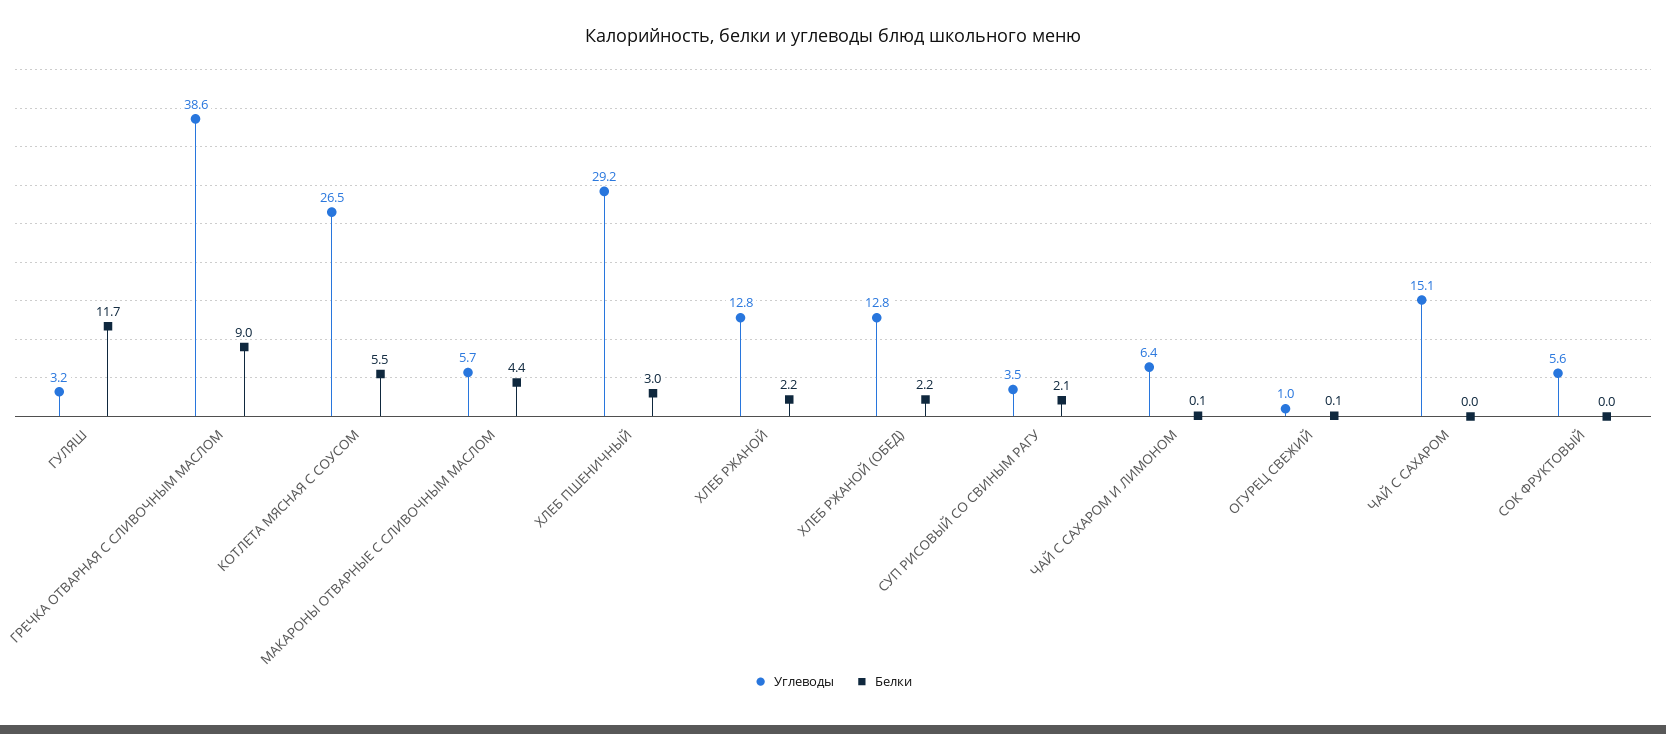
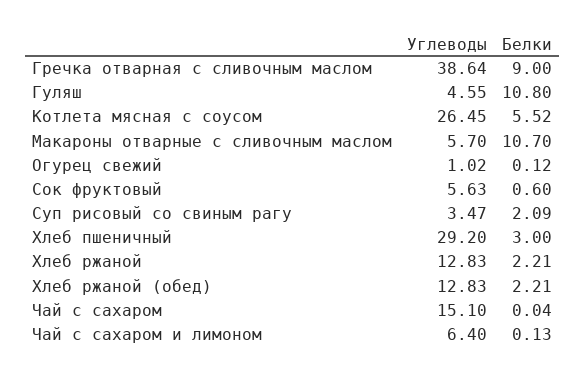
  {
    "Углеводы": {
-     "ГУЛЯШ": 3.2,
+     "ГУЛЯШ": 4.55,
      "ГРЕЧКА ОТВАРНАЯ С СЛИВОЧНЫМ МАСЛОМ": 38.64,
      "КОТЛЕТА МЯСНАЯ С СОУСОМ": 26.45,
      "МАКАРОНЫ ОТВАРНЫЕ С СЛИВОЧНЫМ МАСЛОМ": 5.7,
      "ХЛЕБ ПШЕНИЧНЫЙ": 29.2,
      "ХЛЕБ РЖАНОЙ": 12.83,
      "ХЛЕБ РЖАНОЙ (ОБЕД)": 12.83,
      "СУП РИСОВЫЙ СО СВИНЫМ РАГУ": 3.47,
      "ЧАЙ С САХАРОМ И ЛИМОНОМ": 6.4,
      "ОГУРЕЦ СВЕЖИЙ": 1.02,
      "ЧАЙ С САХАРОМ": 15.1,
      "СОК ФРУКТОВЫЙ": 5.63
    },
    "Белки": {
-     "ГУЛЯШ": 11.7,
+     "ГУЛЯШ": 10.8,
      "ГРЕЧКА ОТВАРНАЯ С СЛИВОЧНЫМ МАСЛОМ": 9,
      "КОТЛЕТА МЯСНАЯ С СОУСОМ": 5.52,
-     "МАКАРОНЫ ОТВАРНЫЕ С СЛИВОЧНЫМ МАСЛОМ": 4.4,
+     "МАКАРОНЫ ОТВАРНЫЕ С СЛИВОЧНЫМ МАСЛОМ": 10.7,
      "ХЛЕБ ПШЕНИЧНЫЙ": 3,
      "ХЛЕБ РЖАНОЙ": 2.21,
      "ХЛЕБ РЖАНОЙ (ОБЕД)": 2.21,
      "СУП РИСОВЫЙ СО СВИНЫМ РАГУ": 2.09,
      "ЧАЙ С САХАРОМ И ЛИМОНОМ": 0.13,
      "ОГУРЕЦ СВЕЖИЙ": 0.12,
      "ЧАЙ С САХАРОМ": 0.04,
-     "СОК ФРУКТОВЫЙ": 0
+     "СОК ФРУКТОВЫЙ": 0.6
    }
  }

